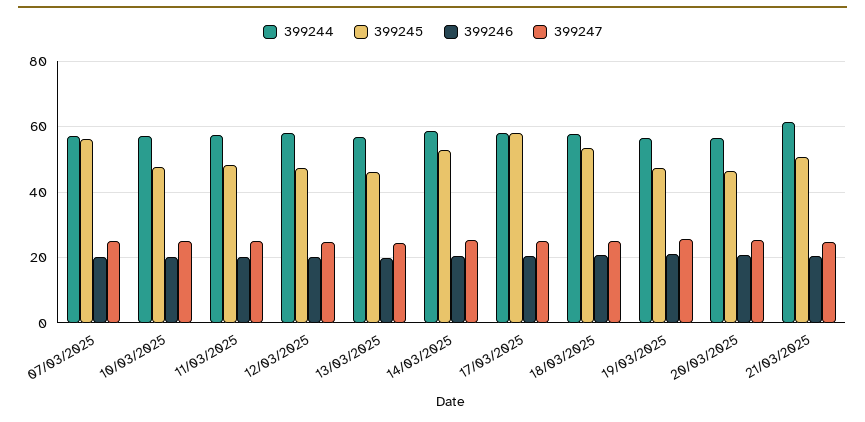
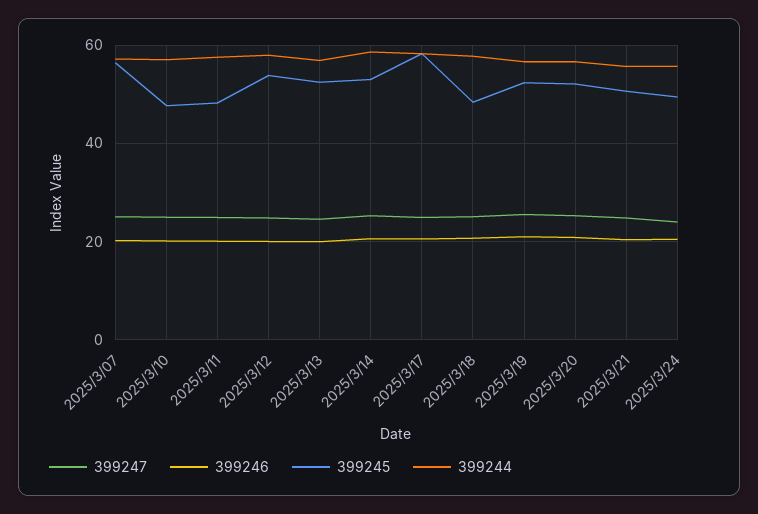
  {
    "399244": {
      "07/03/2025": 58,
      "10/03/2025": 58,
      "11/03/2025": 58,
      "12/03/2025": 58,
      "13/03/2025": 56,
      "14/03/2025": 58,
      "17/03/2025": 58,
      "18/03/2025": 58,
      "19/03/2025": 56,
      "20/03/2025": 56,
-     "21/03/2025": 62
+     "21/03/2025": 56,
+     "2025/3/24": 56
    },
    "399245": {
      "07/03/2025": 56,
      "10/03/2025": 48,
      "11/03/2025": 48,
-     "12/03/2025": 48,
+     "12/03/2025": 54,
-     "13/03/2025": 46,
+     "13/03/2025": 52,
      "14/03/2025": 54,
      "17/03/2025": 58,
-     "18/03/2025": 54,
+     "18/03/2025": 48,
-     "19/03/2025": 48,
+     "19/03/2025": 52,
-     "20/03/2025": 46,
+     "20/03/2025": 52,
-     "21/03/2025": 50
+     "21/03/2025": 50,
+     "2025/3/24": 50
    },
    "399246": {
      "07/03/2025": 20,
      "10/03/2025": 20,
      "11/03/2025": 20,
      "12/03/2025": 20,
      "13/03/2025": 20,
      "14/03/2025": 20,
      "17/03/2025": 20,
      "18/03/2025": 20,
      "19/03/2025": 22,
      "20/03/2025": 20,
-     "21/03/2025": 20
+     "21/03/2025": 20,
+     "2025/3/24": 20
    },
    "399247": {
      "07/03/2025": 26,
      "10/03/2025": 24,
      "11/03/2025": 24,
      "12/03/2025": 24,
      "13/03/2025": 24,
      "14/03/2025": 26,
      "17/03/2025": 24,
      "18/03/2025": 26,
      "19/03/2025": 26,
      "20/03/2025": 26,
-     "21/03/2025": 24
+     "21/03/2025": 24,
+     "2025/3/24": 24
    }
  }

